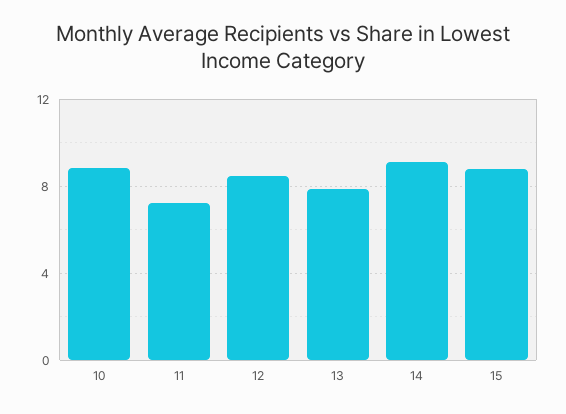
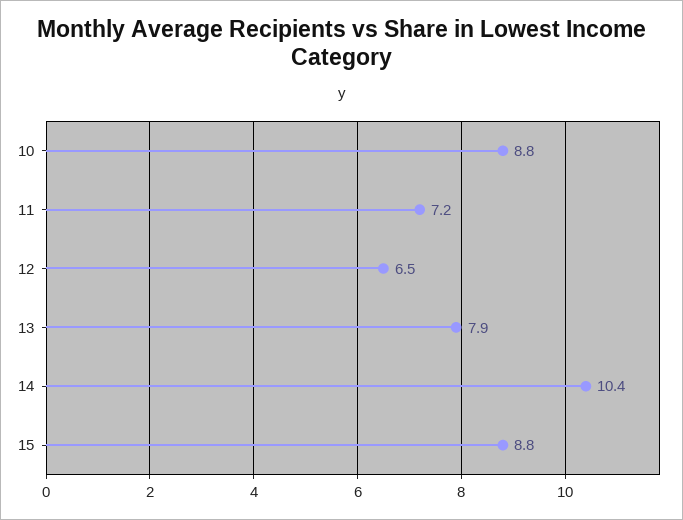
  {
    "10": 8.8,
    "11": 7.2,
-   "12": 8.5,
+   "12": 6.5,
    "13": 7.9,
-   "14": 9,
+   "14": 10.4,
    "15": 8.8
  }

